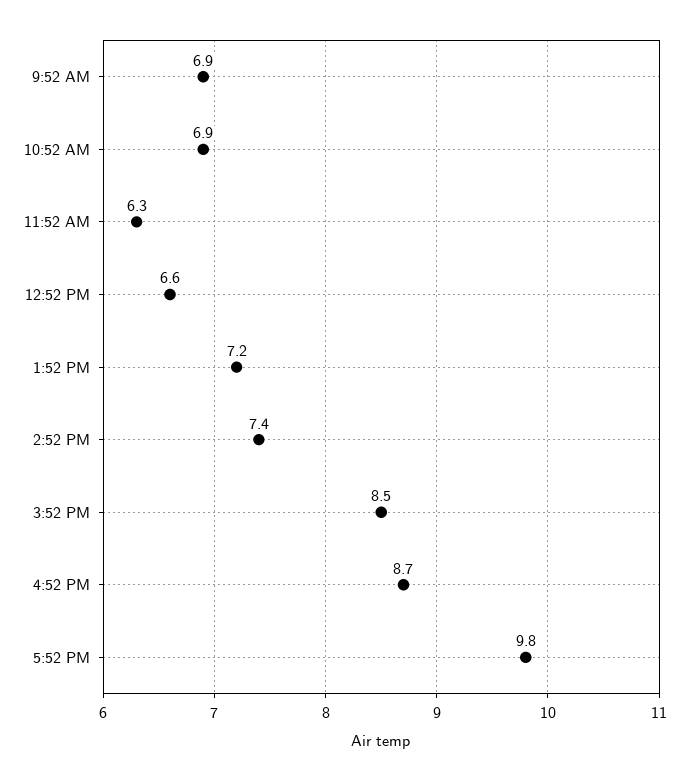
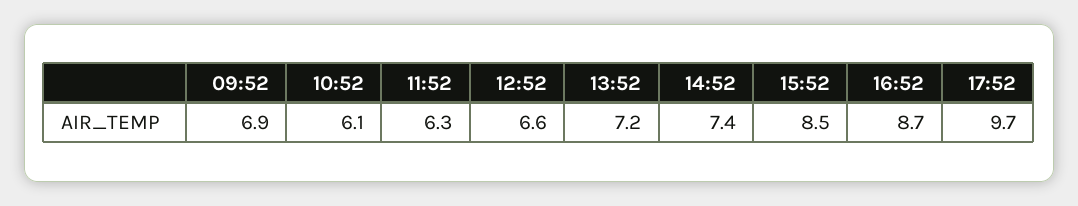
  {
    "9:52 AM": 6.9,
-   "10:52 AM": 6.9,
+   "10:52 AM": 6.1,
    "11:52 AM": 6.3,
    "12:52 PM": 6.6,
    "1:52 PM": 7.2,
    "2:52 PM": 7.4,
    "3:52 PM": 8.5,
    "4:52 PM": 8.7,
-   "5:52 PM": 9.8
+   "5:52 PM": 9.7
  }

